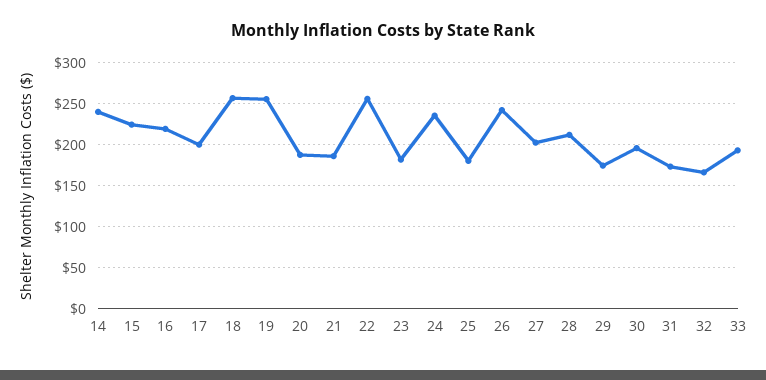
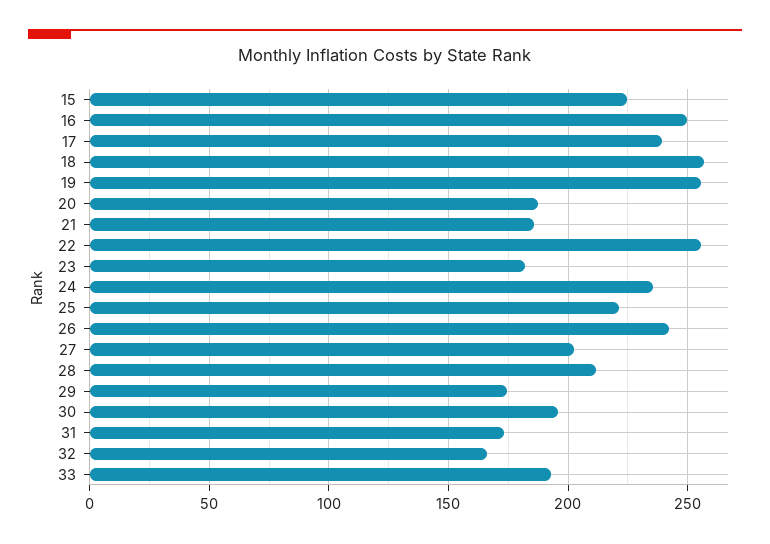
  {
-   "14": 240,
    "15": 225,
-   "16": 220,
+   "16": 250,
-   "17": 200,
+   "17": 240,
    "18": 255,
    "19": 255,
    "20": 185,
    "21": 185,
    "22": 255,
    "23": 180,
    "24": 235,
-   "25": 180,
+   "25": 220,
    "26": 240,
    "27": 200,
    "28": 210,
    "29": 175,
    "30": 195,
    "31": 175,
    "32": 165,
    "33": 195
  }

